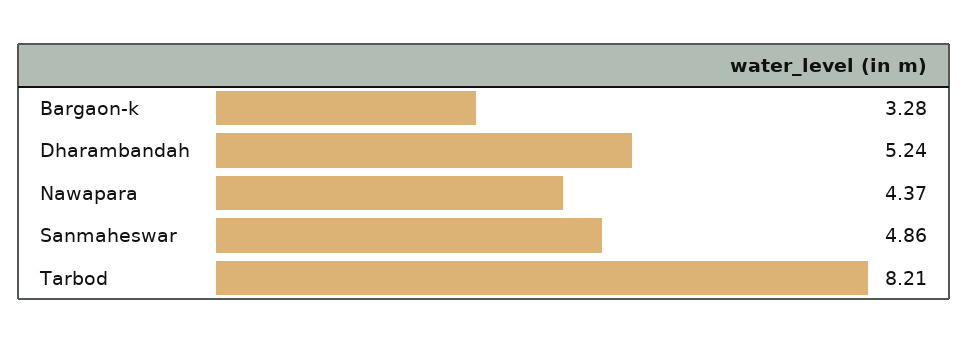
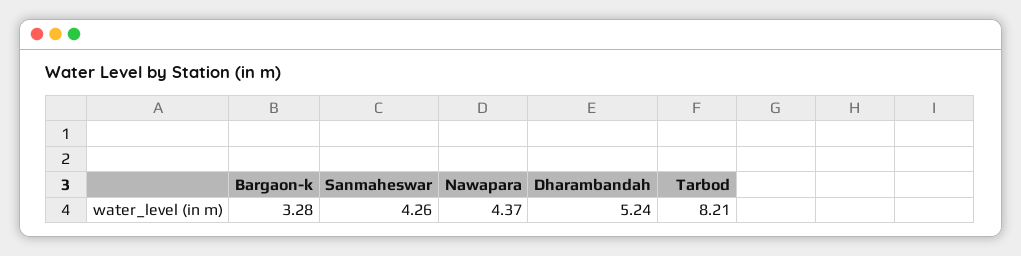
  {
    "Bargaon-k": 3.28,
    "Dharambandah": 5.24,
    "Nawapara": 4.37,
-   "Sanmaheswar": 4.86,
+   "Sanmaheswar": 4.26,
    "Tarbod": 8.21
  }

